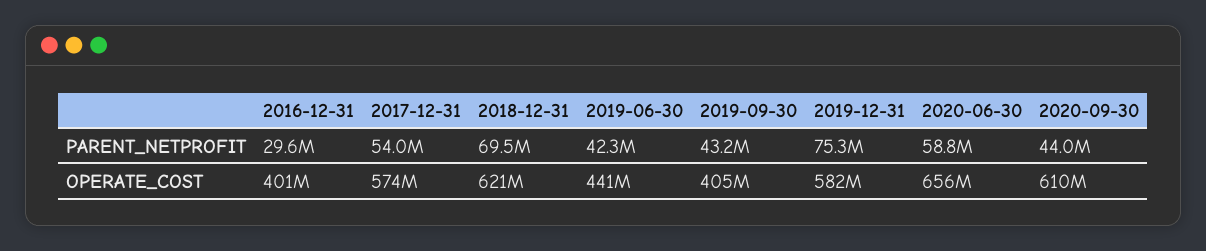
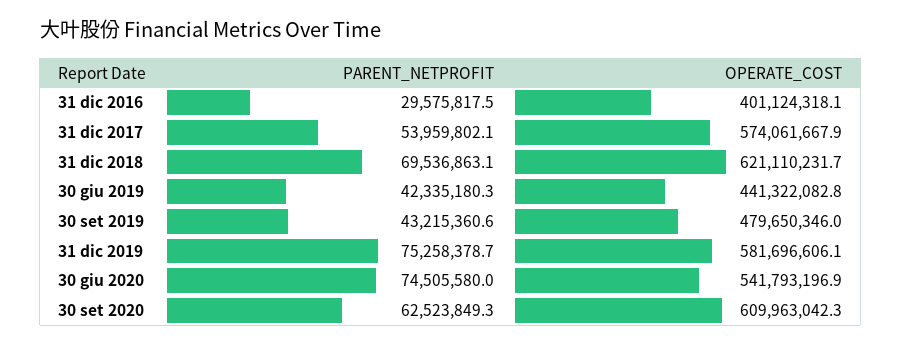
  {
    "2016-12-31": {
      "PARENT_NETPROFIT": 29575817.5,
      "OPERATE_COST": 401124318.1
    },
    "2017-12-31": {
      "PARENT_NETPROFIT": 53959802.1,
      "OPERATE_COST": 574061667.9
    },
    "2018-12-31": {
      "PARENT_NETPROFIT": 69536863.1,
      "OPERATE_COST": 621110231.7
    },
    "2019-06-30": {
      "PARENT_NETPROFIT": 42335180.3,
      "OPERATE_COST": 441322082.8
    },
    "2019-09-30": {
      "PARENT_NETPROFIT": 43215360.6,
-     "OPERATE_COST": 405000000
+     "OPERATE_COST": 479650346
    },
    "2019-12-31": {
      "PARENT_NETPROFIT": 75258378.7,
      "OPERATE_COST": 581696606.1
    },
    "2020-06-30": {
-     "PARENT_NETPROFIT": 58800000,
+     "PARENT_NETPROFIT": 74505580,
-     "OPERATE_COST": 656000000
+     "OPERATE_COST": 541793196.9
    },
    "2020-09-30": {
-     "PARENT_NETPROFIT": 44000000,
+     "PARENT_NETPROFIT": 62523849.3,
      "OPERATE_COST": 609963042.3
    }
  }

